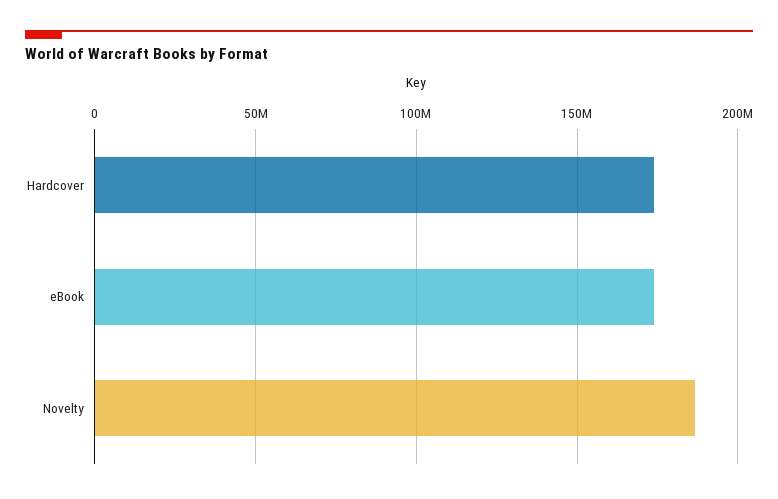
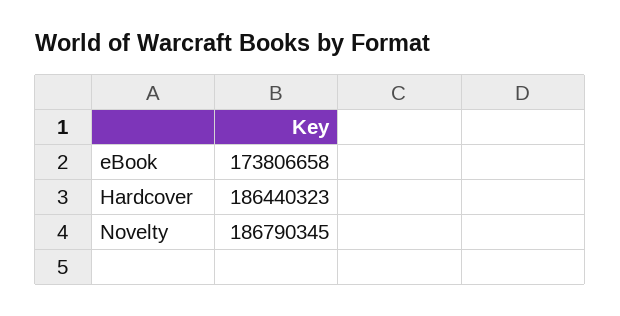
  {
-   "Hardcover": 175000000,
+   "Hardcover": 186440323,
    "eBook": 173806658,
    "Novelty": 186790345
  }

